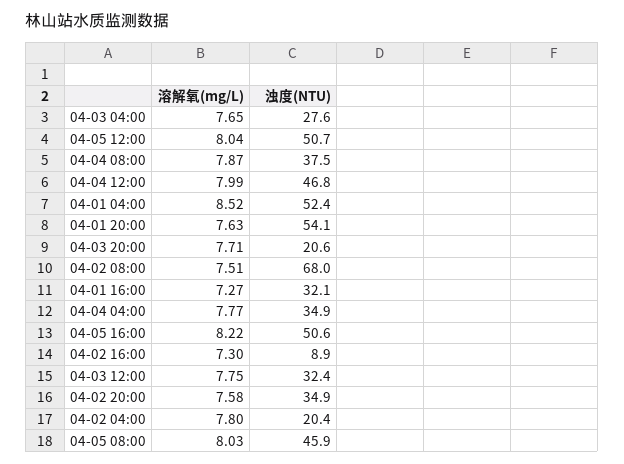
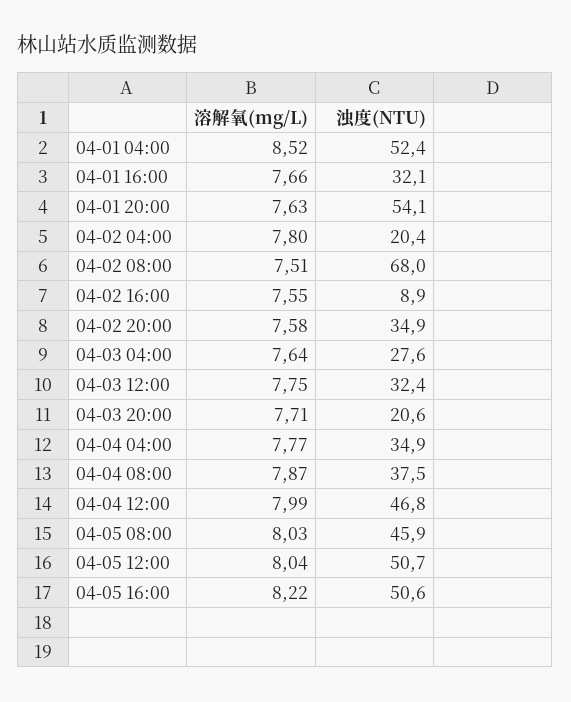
  {
    "溶解氧(mg/L)": {
-     "04-03 04:00": 7.65,
+     "04-03 04:00": 7.64,
      "04-05 12:00": 8.04,
      "04-04 08:00": 7.87,
      "04-04 12:00": 7.99,
      "04-01 04:00": 8.52,
      "04-01 20:00": 7.63,
      "04-03 20:00": 7.71,
      "04-02 08:00": 7.51,
-     "04-01 16:00": 7.27,
+     "04-01 16:00": 7.66,
      "04-04 04:00": 7.77,
      "04-05 16:00": 8.22,
-     "04-02 16:00": 7.3,
+     "04-02 16:00": 7.55,
      "04-03 12:00": 7.75,
      "04-02 20:00": 7.58,
      "04-02 04:00": 7.8,
      "04-05 08:00": 8.03
    },
    "浊度(NTU)": {
      "04-03 04:00": 27.6,
      "04-05 12:00": 50.7,
      "04-04 08:00": 37.5,
      "04-04 12:00": 46.8,
      "04-01 04:00": 52.4,
      "04-01 20:00": 54.1,
      "04-03 20:00": 20.6,
      "04-02 08:00": 68,
      "04-01 16:00": 32.1,
      "04-04 04:00": 34.9,
      "04-05 16:00": 50.6,
      "04-02 16:00": 8.9,
      "04-03 12:00": 32.4,
      "04-02 20:00": 34.9,
      "04-02 04:00": 20.4,
      "04-05 08:00": 45.9
    }
  }

